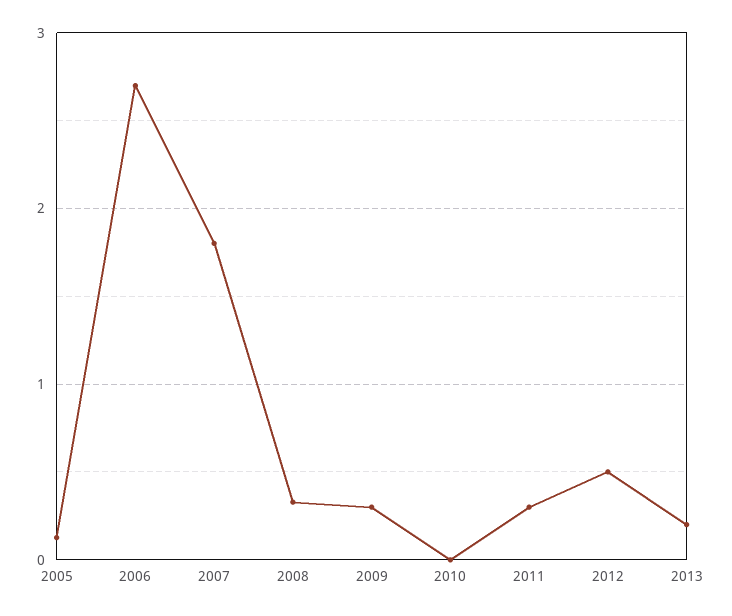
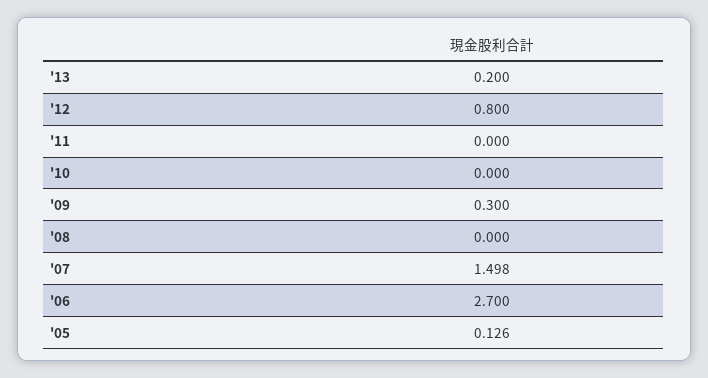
  {
    "2005": 0.126,
    "2006": 2.7,
-   "2007": 1.8,
+   "2007": 1.498,
-   "2008": 0.3,
+   "2008": 0,
    "2009": 0.3,
    "2010": 0,
-   "2011": 0.3,
+   "2011": 0,
-   "2012": 0.5,
+   "2012": 0.8,
    "2013": 0.2
  }

